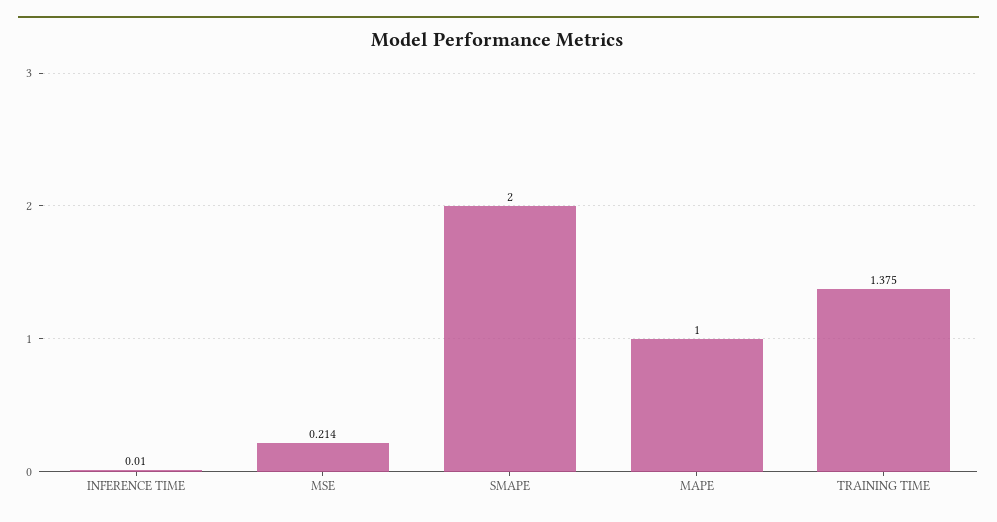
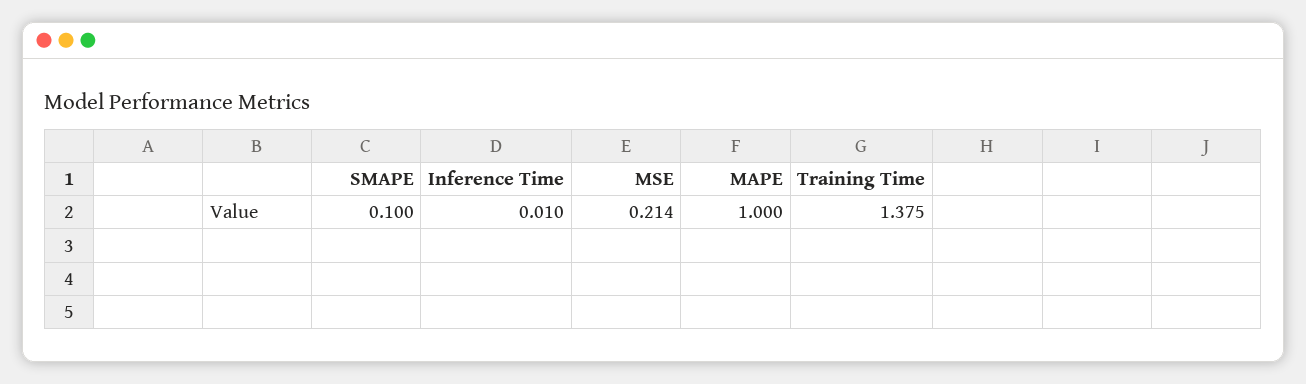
  {
    "INFERENCE TIME": 0.01,
    "MSE": 0.214,
-   "SMAPE": 2,
+   "SMAPE": 0.1,
    "MAPE": 1,
    "TRAINING TIME": 1.375
  }

